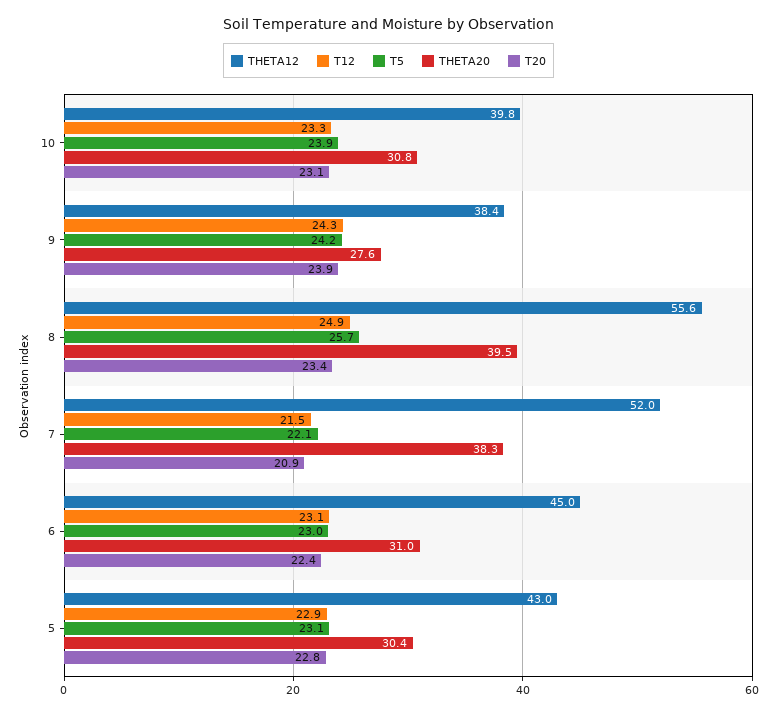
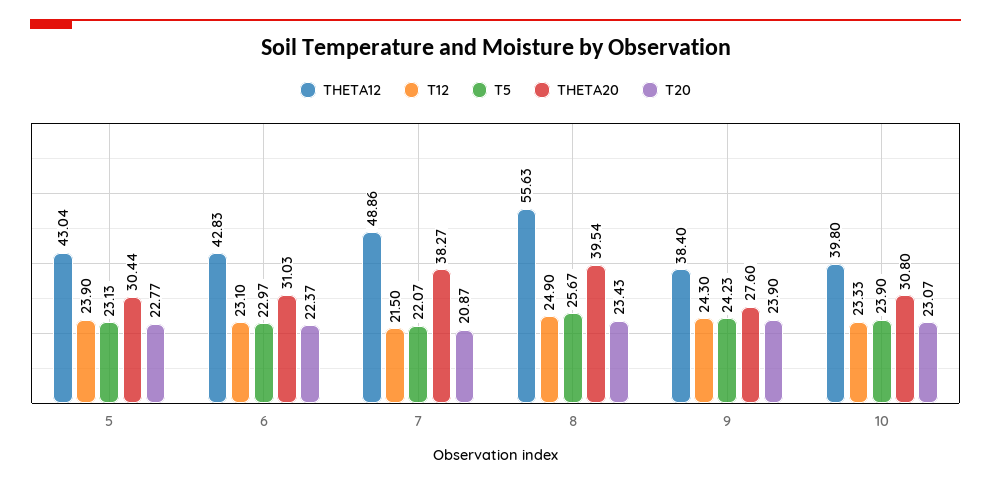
  {
    "THETA12": {
      "10": 39.8,
      "9": 38.4,
      "8": 55.63,
-     "7": 52,
+     "7": 48.86,
-     "6": 45,
+     "6": 42.83,
      "5": 43.04
    },
    "T12": {
      "10": 23.33,
      "9": 24.3,
      "8": 24.9,
      "7": 21.5,
      "6": 23.1,
-     "5": 22.9
+     "5": 23.9
    },
    "T5": {
      "10": 23.9,
      "9": 24.23,
      "8": 25.67,
      "7": 22.07,
      "6": 22.97,
      "5": 23.13
    },
    "THETA20": {
      "10": 30.8,
      "9": 27.6,
      "8": 39.54,
      "7": 38.27,
      "6": 31.03,
      "5": 30.44
    },
    "T20": {
      "10": 23.07,
      "9": 23.9,
      "8": 23.43,
      "7": 20.87,
      "6": 22.37,
      "5": 22.77
    }
  }

